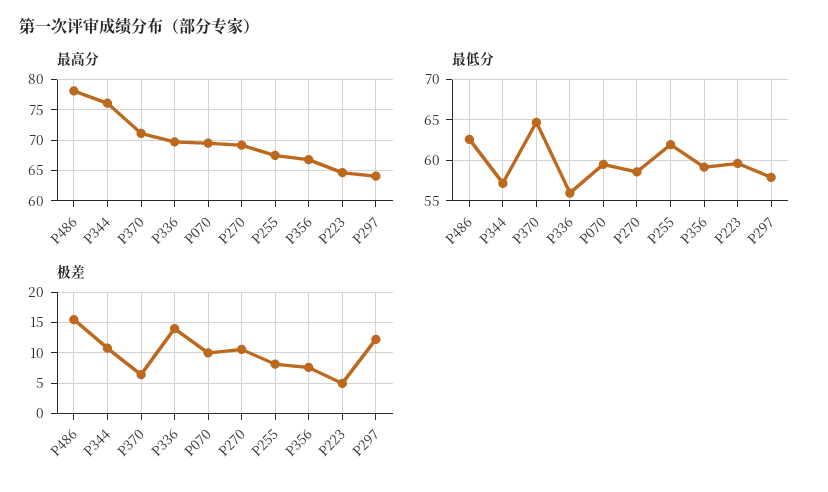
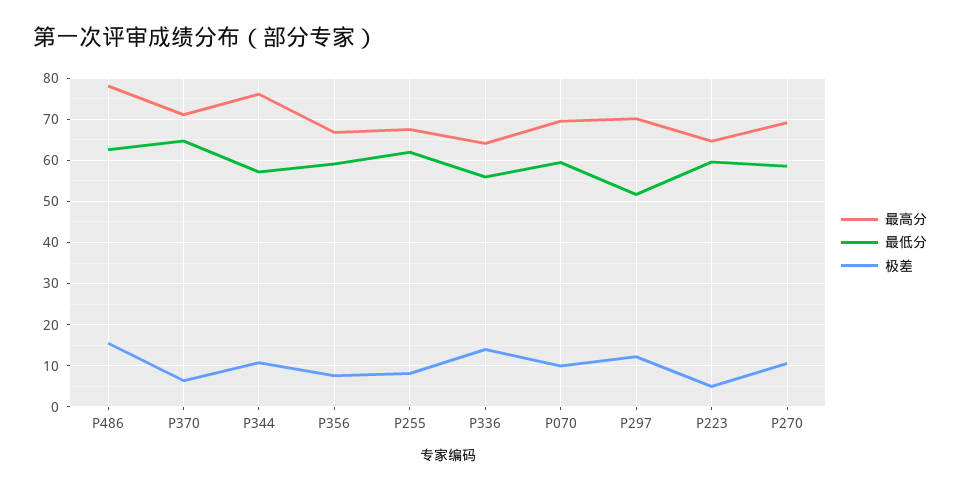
  {
    "最高分": {
      "P486": 78,
      "P344": 76,
      "P370": 71,
-     "P336": 70,
+     "P336": 64,
      "P070": 70,
      "P270": 69,
      "P255": 68,
      "P356": 67,
      "P223": 65,
-     "P297": 64
+     "P297": 70
    },
    "最低分": {
      "P486": 63,
      "P344": 57,
      "P370": 65,
      "P336": 56,
      "P070": 60,
      "P270": 59,
      "P255": 62,
      "P356": 59,
      "P223": 60,
-     "P297": 58
+     "P297": 52
    },
    "极差": {
      "P486": 16,
      "P344": 11,
      "P370": 6,
      "P336": 14,
      "P070": 10,
      "P270": 11,
      "P255": 8,
      "P356": 8,
      "P223": 5,
      "P297": 12
    }
  }

